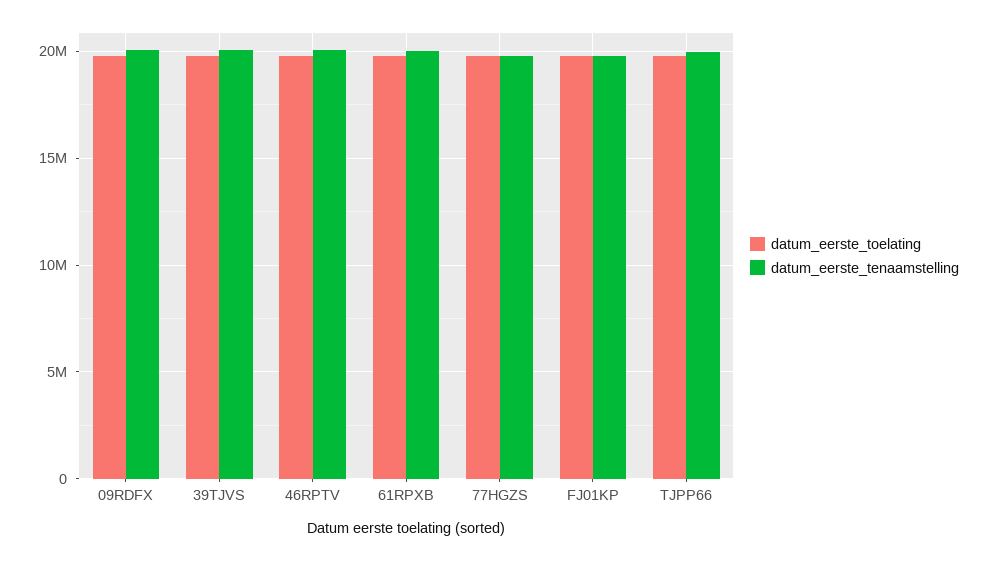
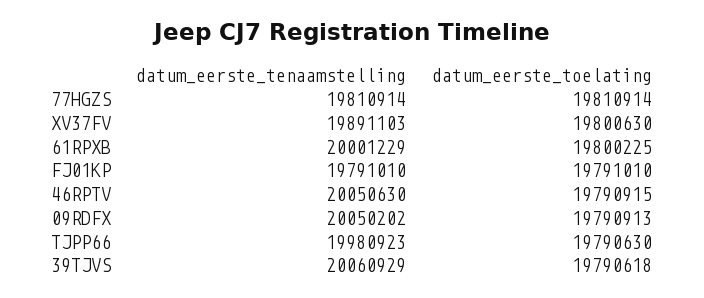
  {
    "datum_eerste_toelating": {
      "09RDFX": 19790913,
      "39TJVS": 19790618,
      "46RPTV": 19790915,
      "61RPXB": 19800225,
      "77HGZS": 19810914,
      "FJ01KP": 19791010,
-     "TJPP66": 19790630
+     "TJPP66": 19790630,
+     "XV37FV": 19800630
    },
    "datum_eerste_tenaamstelling": {
      "09RDFX": 20050202,
      "39TJVS": 20060929,
      "46RPTV": 20050630,
      "61RPXB": 20001229,
      "77HGZS": 19810914,
      "FJ01KP": 19791010,
-     "TJPP66": 19980923
+     "TJPP66": 19980923,
+     "XV37FV": 19891103
    }
  }

